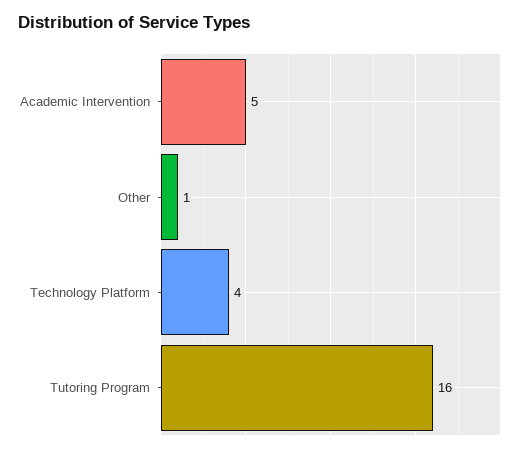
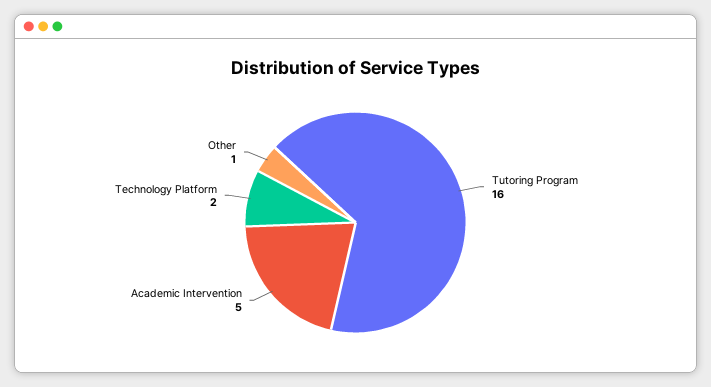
  {
    "Academic Intervention": 5,
    "Other": 1,
-   "Technology Platform": 4,
+   "Technology Platform": 2,
    "Tutoring Program": 16
  }

